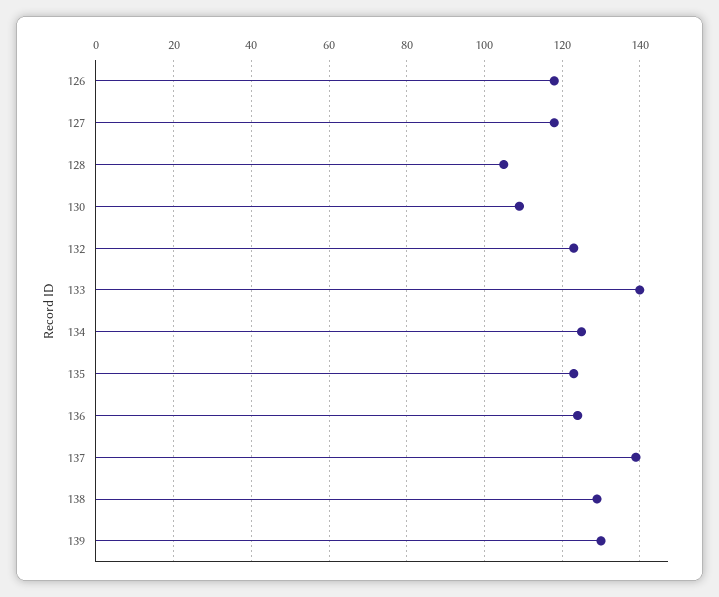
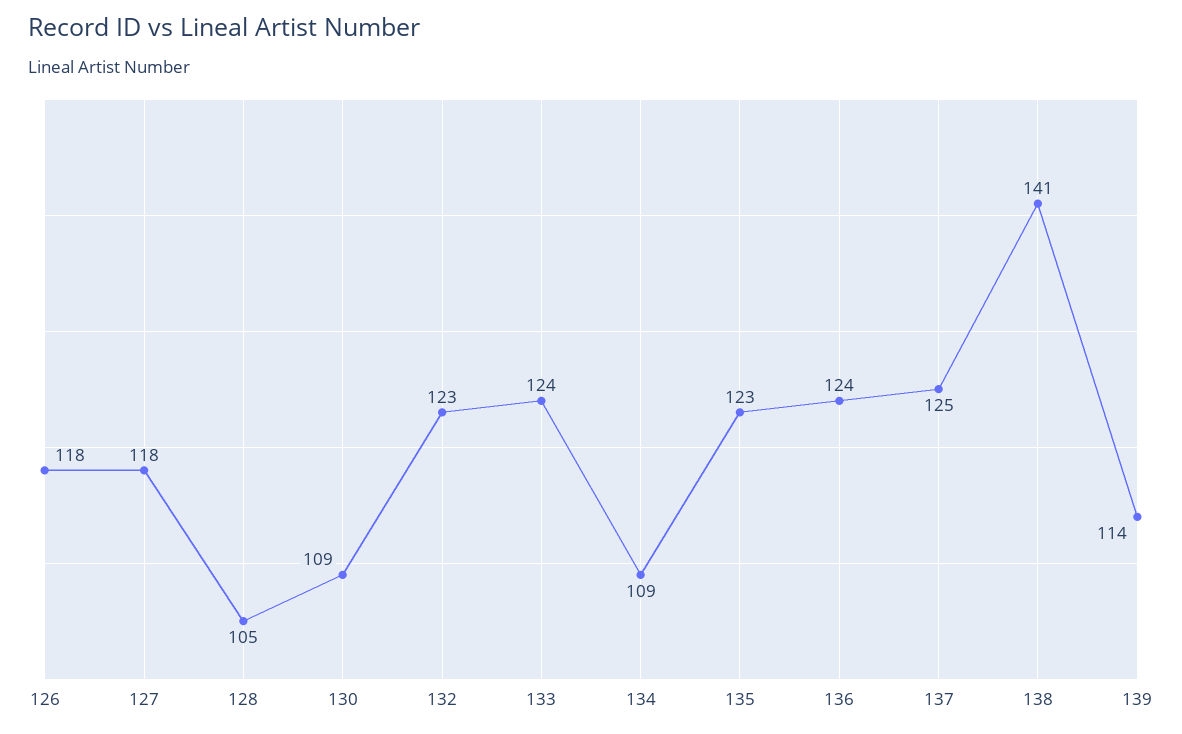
  {
    "126": 118,
    "127": 118,
    "128": 105,
    "130": 109,
    "132": 123,
-   "133": 140,
+   "133": 124,
-   "134": 125,
+   "134": 109,
    "135": 123,
    "136": 124,
-   "137": 140,
+   "137": 125,
-   "138": 130,
+   "138": 141,
-   "139": 130
+   "139": 114
  }

